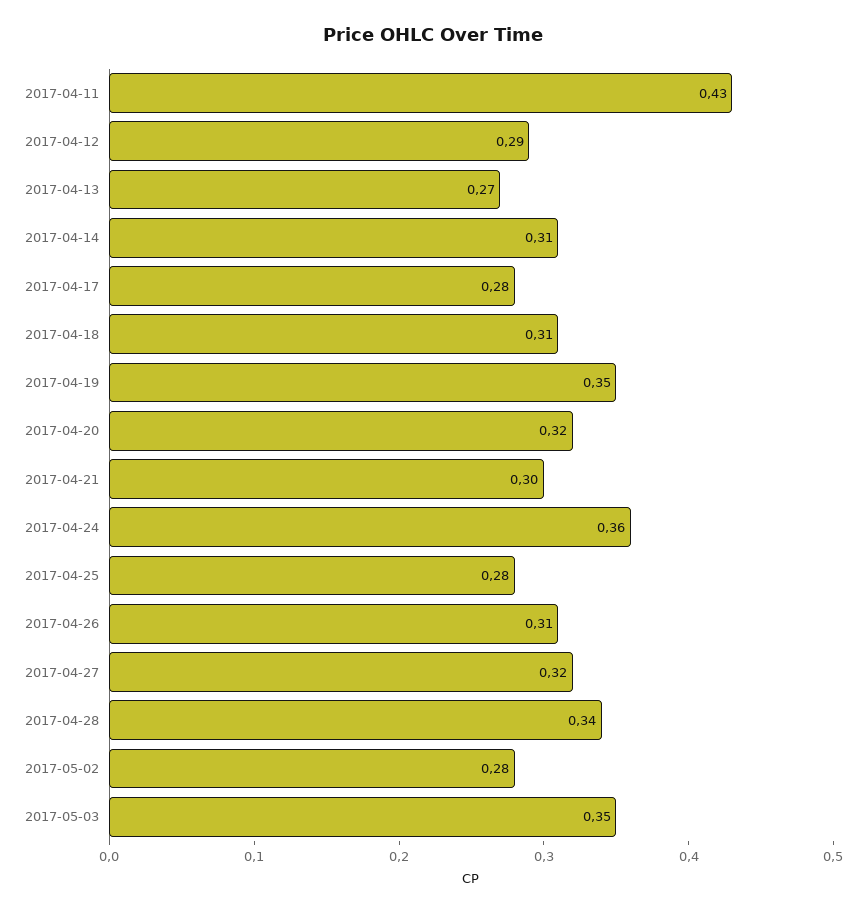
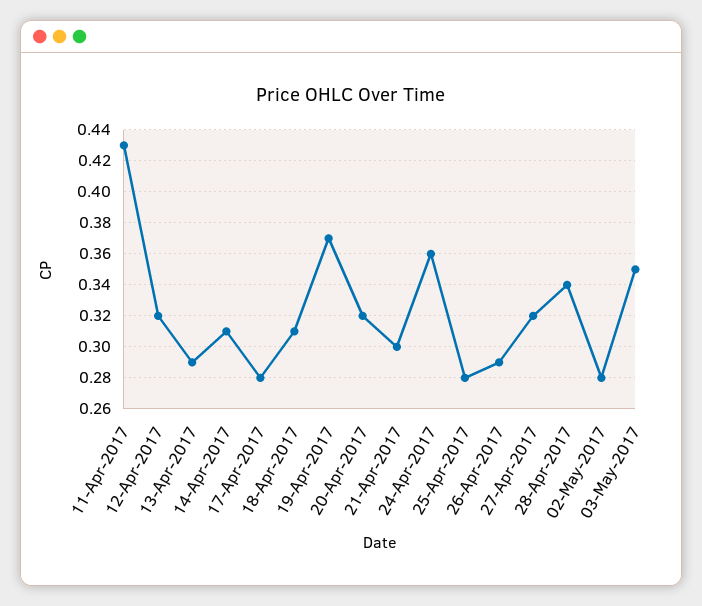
  {
    "2017-04-11": 0.43,
-   "2017-04-12": 0.29,
+   "2017-04-12": 0.32,
-   "2017-04-13": 0.27,
+   "2017-04-13": 0.29,
    "2017-04-14": 0.31,
    "2017-04-17": 0.28,
    "2017-04-18": 0.31,
-   "2017-04-19": 0.35,
+   "2017-04-19": 0.37,
    "2017-04-20": 0.32,
    "2017-04-21": 0.3,
    "2017-04-24": 0.36,
    "2017-04-25": 0.28,
-   "2017-04-26": 0.31,
+   "2017-04-26": 0.29,
    "2017-04-27": 0.32,
    "2017-04-28": 0.34,
    "2017-05-02": 0.28,
    "2017-05-03": 0.35
  }

